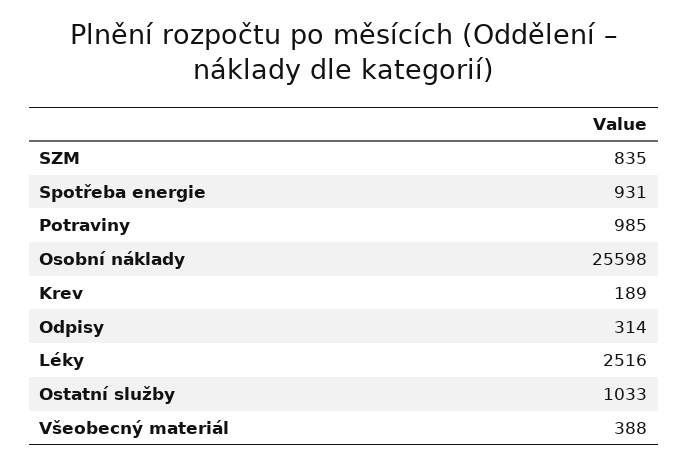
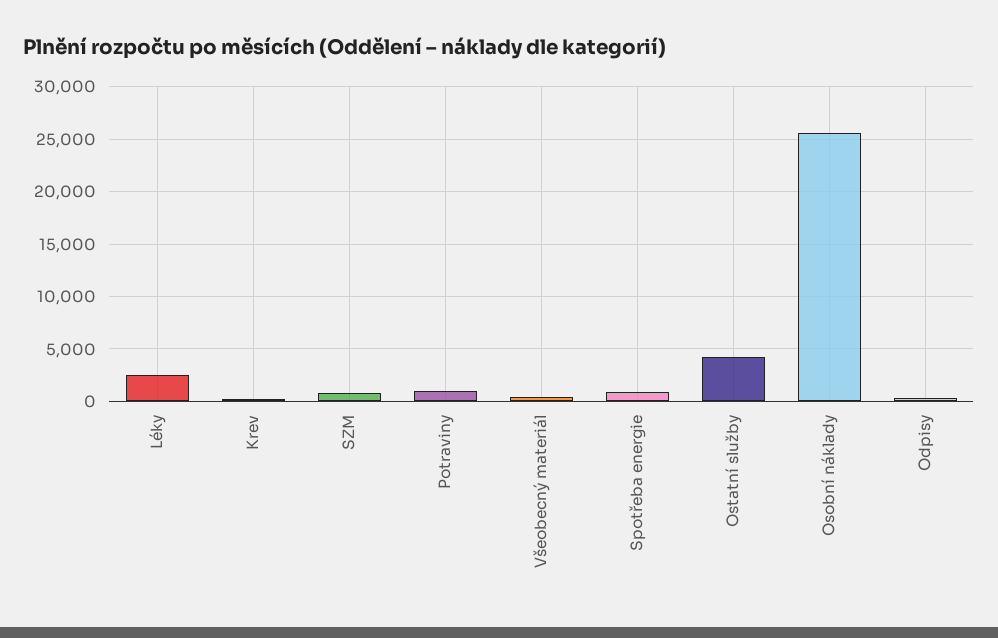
  {
    "SZM": 835,
    "Spotřeba energie": 931,
    "Potraviny": 985,
    "Osobní náklady": 25598,
    "Krev": 189,
    "Odpisy": 314,
    "Léky": 2516,
-   "Ostatní služby": 1033,
+   "Ostatní služby": 4000,
    "Všeobecný materiál": 388
  }

